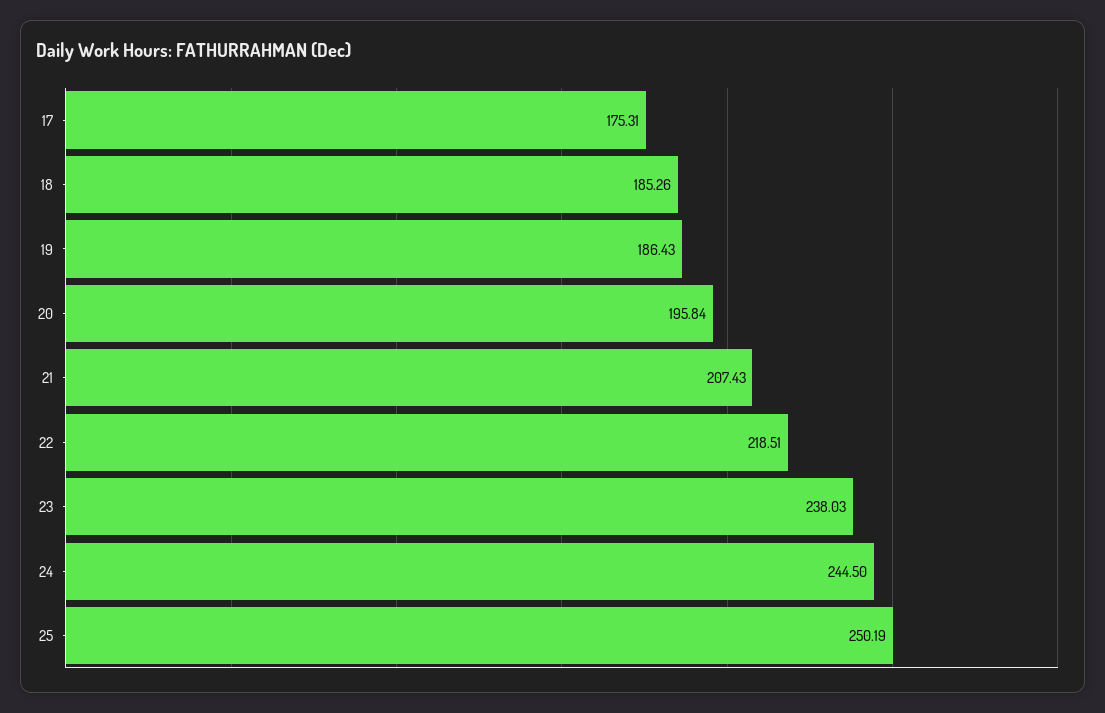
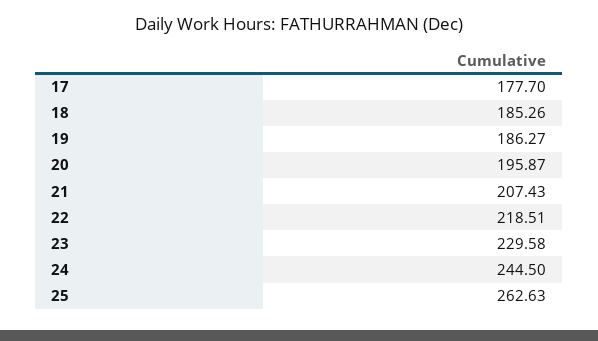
  {
-   "17": 175.31,
+   "17": 177.7,
    "18": 185.26,
-   "19": 186.43,
+   "19": 186.27,
-   "20": 195.84,
+   "20": 195.87,
    "21": 207.43,
    "22": 218.51,
-   "23": 238.03,
+   "23": 229.58,
    "24": 244.5,
-   "25": 250.19
+   "25": 262.63
  }

